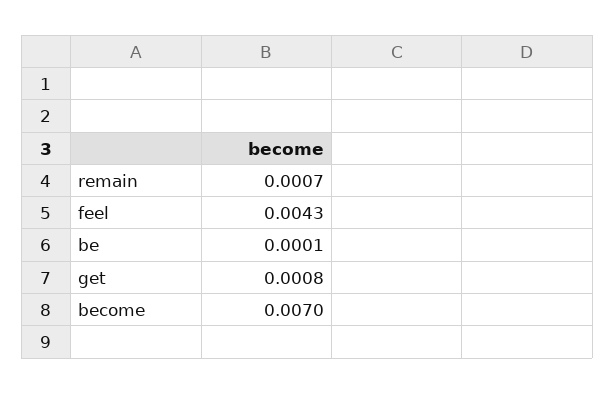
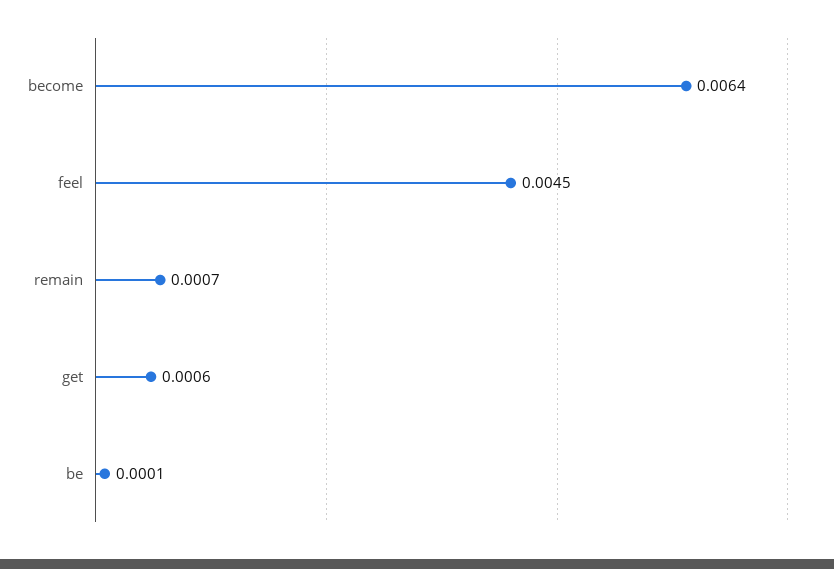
  {
    "remain": 0.0007,
-   "feel": 0.0043,
+   "feel": 0.0045,
    "be": 0.0001,
-   "get": 0.0008,
+   "get": 0.0006,
-   "become": 0.007
+   "become": 0.0064
  }

